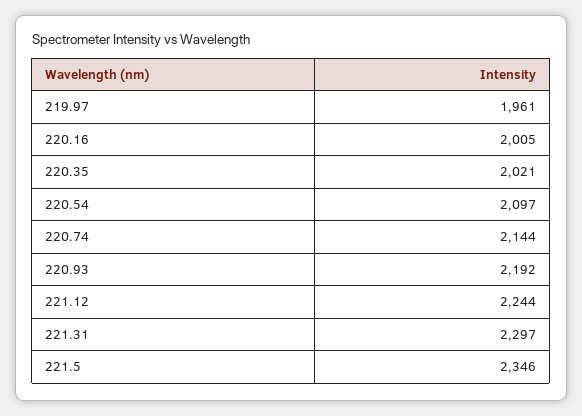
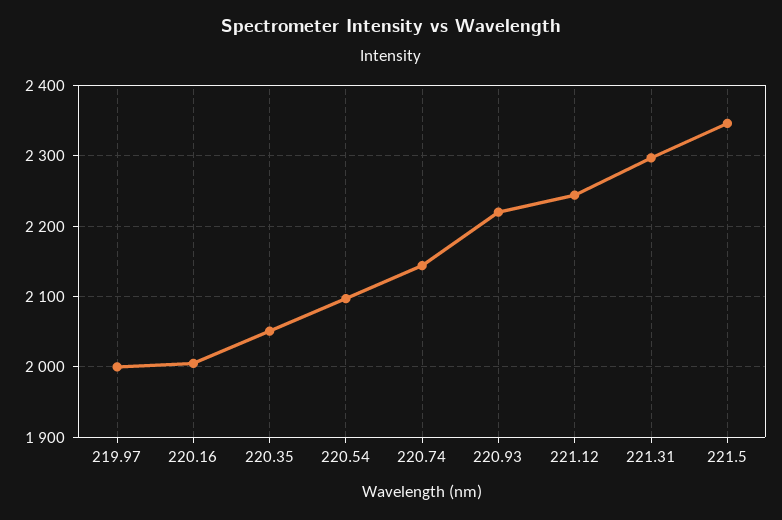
  {
-   "219.97": 1961,
+   "219.97": 2000,
    "220.16": 2005,
-   "220.35": 2021,
+   "220.35": 2050,
    "220.54": 2097,
    "220.74": 2144,
-   "220.93": 2192,
+   "220.93": 2220,
    "221.12": 2244,
    "221.31": 2297,
    "221.5": 2346
  }

